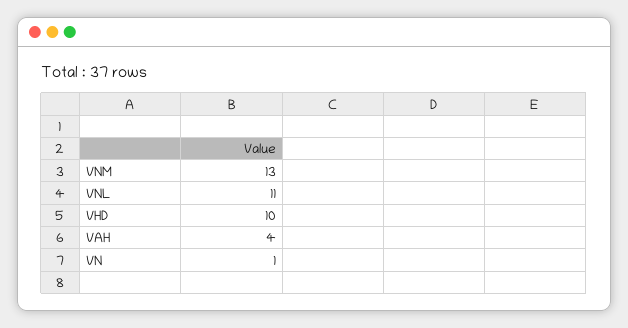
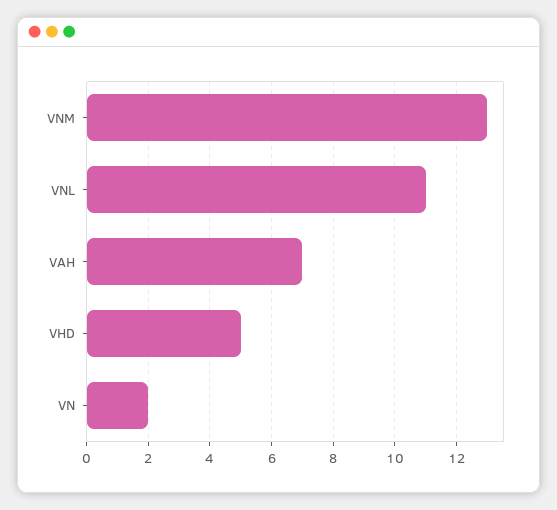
  {
    "VNM": 13,
    "VNL": 11,
-   "VHD": 10,
+   "VHD": 5,
-   "VAH": 4,
+   "VAH": 7,
-   "VN": 1
+   "VN": 2
  }

